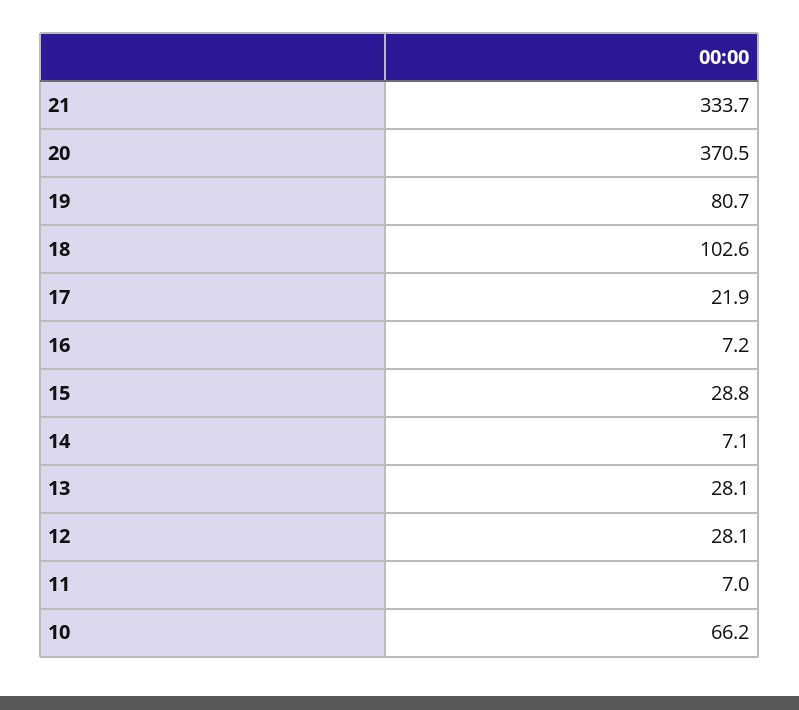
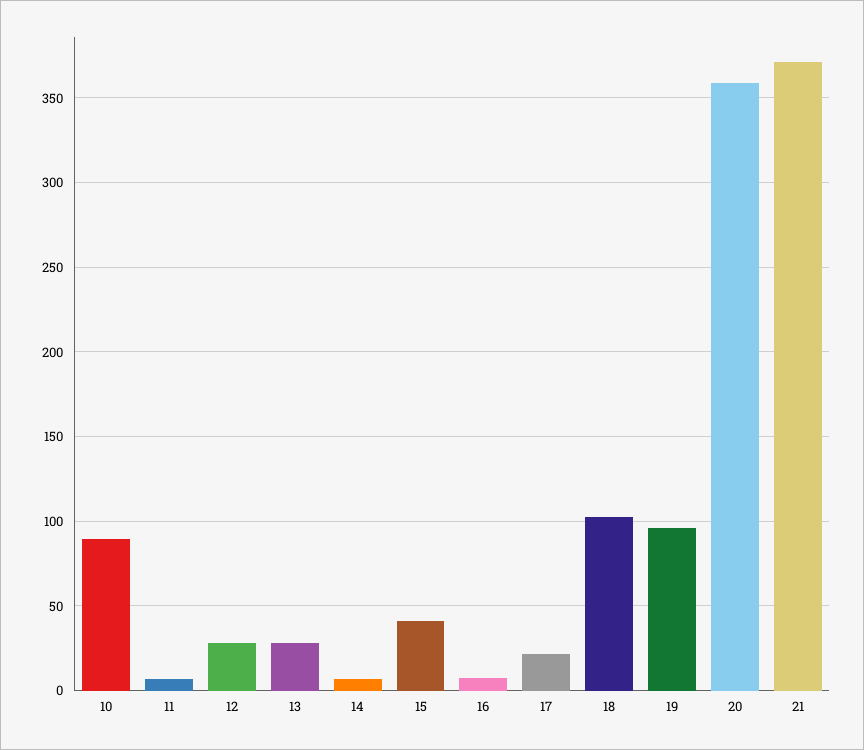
  {
-   "21": 333.7,
+   "21": 370,
-   "20": 370.5,
+   "20": 360,
-   "19": 80.7,
+   "19": 95,
    "18": 102.6,
    "17": 21.9,
    "16": 7.2,
-   "15": 28.8,
+   "15": 40,
    "14": 7.1,
    "13": 28.1,
    "12": 28.1,
    "11": 7,
-   "10": 66.2
+   "10": 90
  }

